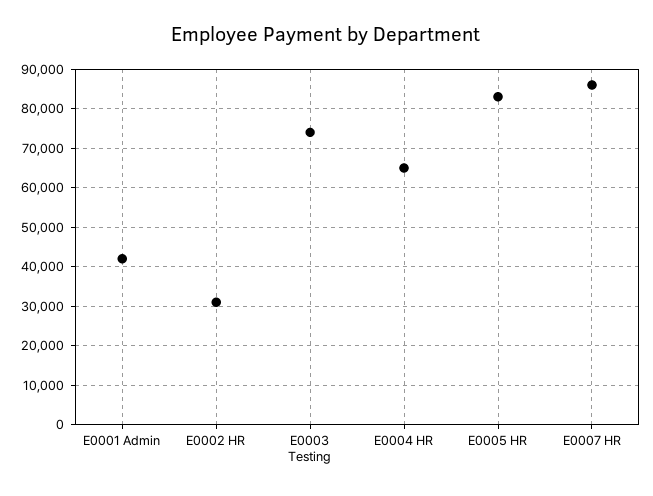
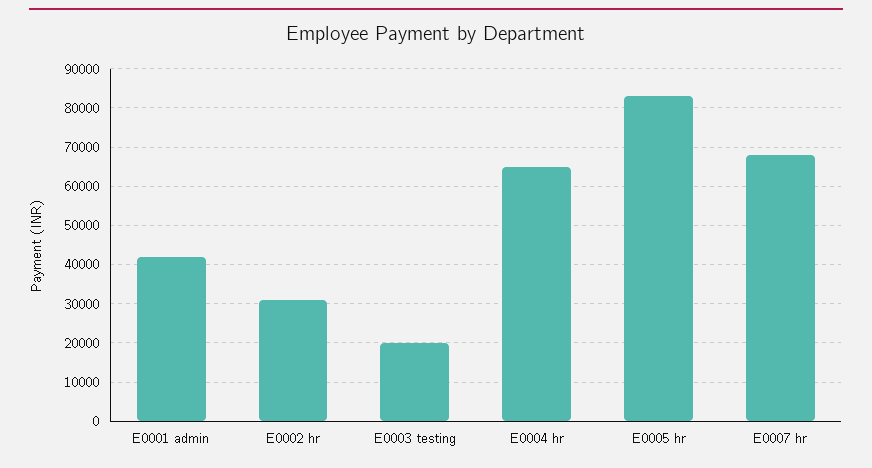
  {
    "E0001 Admin": 42000,
    "E0002 HR": 32000,
-   "E0003 Testing": 74000,
+   "E0003 Testing": 20000,
    "E0004 HR": 66000,
    "E0005 HR": 84000,
-   "E0007 HR": 86000
+   "E0007 HR": 68000
  }

